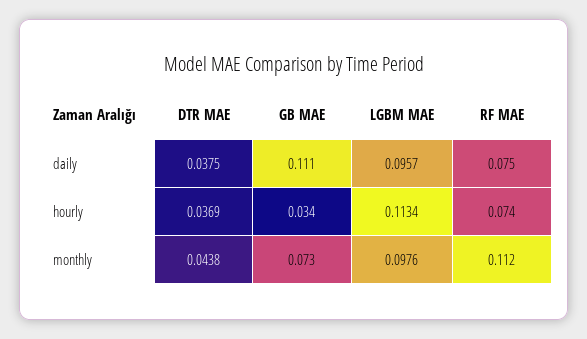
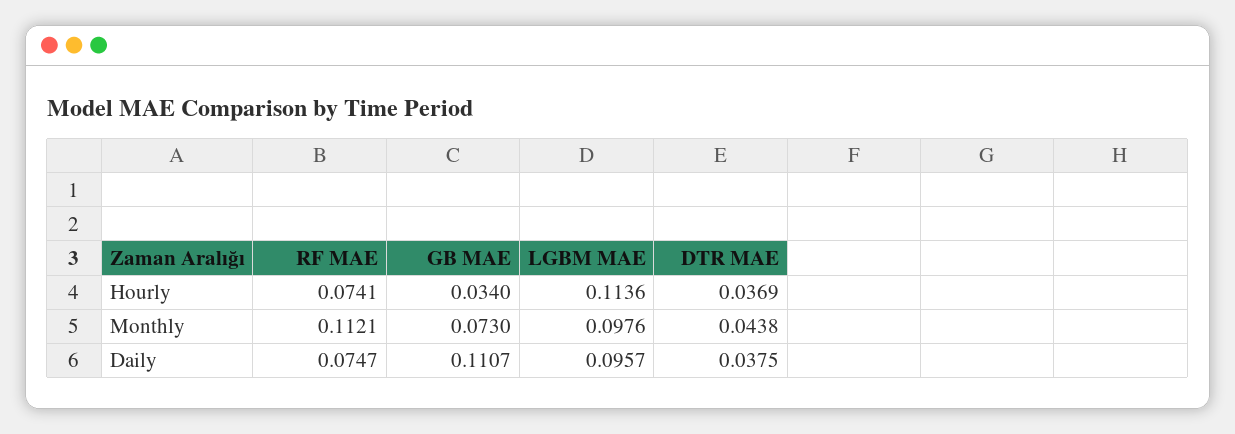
  {
    "DTR MAE": {
      "daily": 0.0375,
      "hourly": 0.0369,
      "monthly": 0.0438
    },
    "GB MAE": {
      "daily": 0.1107,
      "hourly": 0.034,
      "monthly": 0.073
    },
    "LGBM MAE": {
      "daily": 0.0957,
-     "hourly": 0.1134,
+     "hourly": 0.1136,
      "monthly": 0.0976
    },
    "RF MAE": {
      "daily": 0.0747,
      "hourly": 0.0741,
      "monthly": 0.1121
    }
  }

